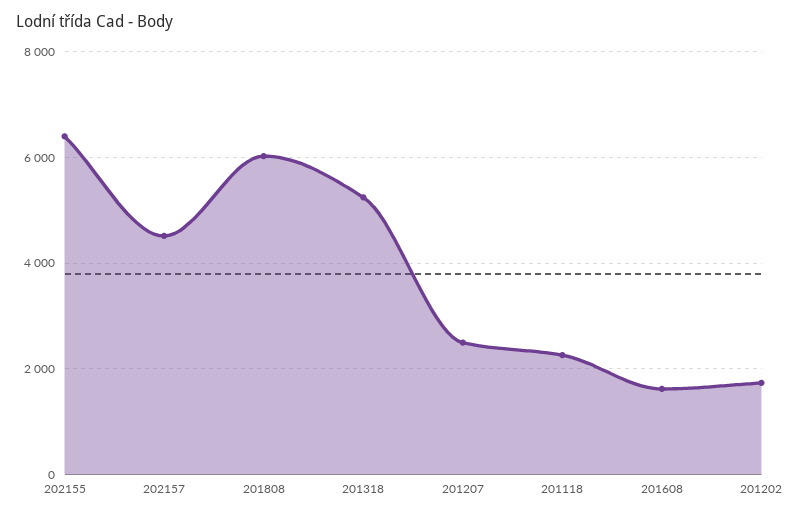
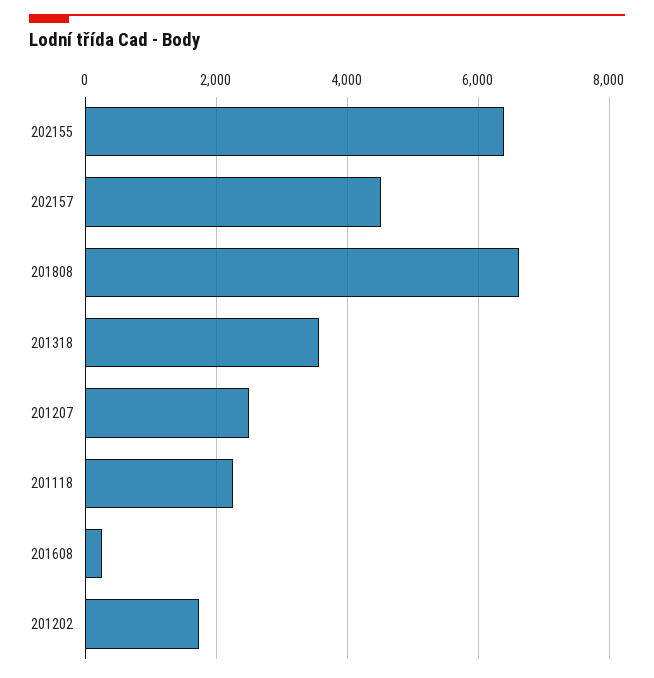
  {
    "202155": 6400,
    "202157": 4600,
-   "201808": 6000,
+   "201808": 6600,
-   "201318": 5200,
+   "201318": 3600,
    "201207": 2400,
    "201118": 2200,
-   "201608": 1600,
+   "201608": 200,
    "201202": 1800
  }

